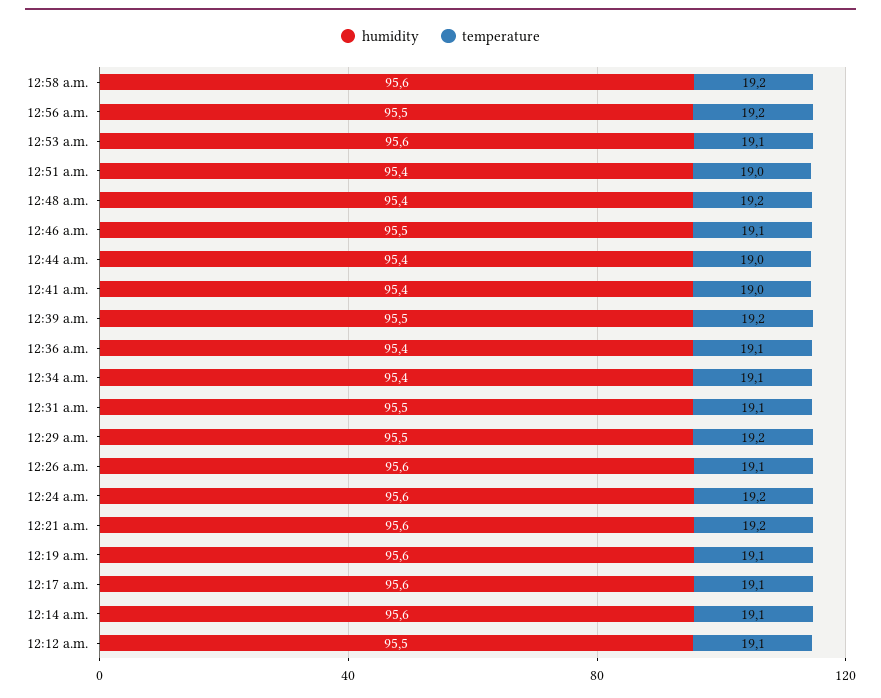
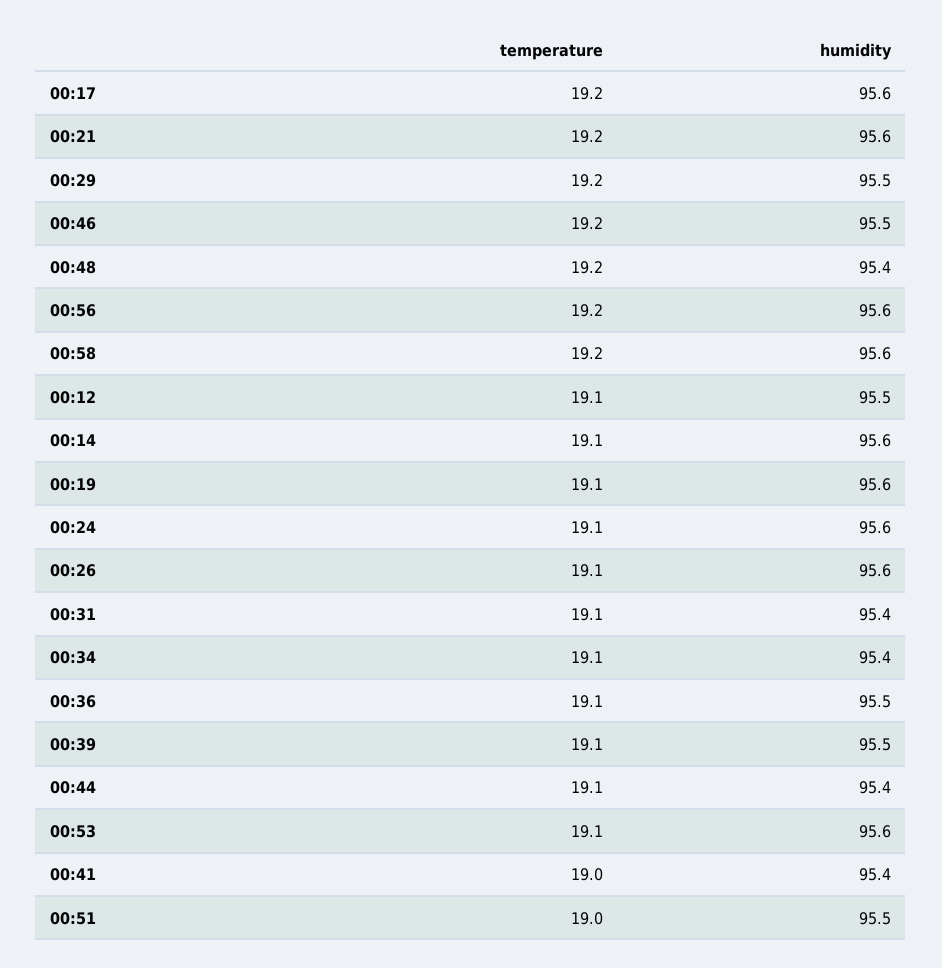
  {
    "humidity": {
      "12:58 a.m.": 95.6,
-     "12:56 a.m.": 95.5,
+     "12:56 a.m.": 95.6,
      "12:53 a.m.": 95.6,
-     "12:51 a.m.": 95.4,
+     "12:51 a.m.": 95.5,
      "12:48 a.m.": 95.4,
      "12:46 a.m.": 95.5,
      "12:44 a.m.": 95.4,
      "12:41 a.m.": 95.4,
      "12:39 a.m.": 95.5,
-     "12:36 a.m.": 95.4,
+     "12:36 a.m.": 95.5,
      "12:34 a.m.": 95.4,
-     "12:31 a.m.": 95.5,
+     "12:31 a.m.": 95.4,
      "12:29 a.m.": 95.5,
      "12:26 a.m.": 95.6,
      "12:24 a.m.": 95.6,
      "12:21 a.m.": 95.6,
      "12:19 a.m.": 95.6,
      "12:17 a.m.": 95.6,
      "12:14 a.m.": 95.6,
      "12:12 a.m.": 95.5
    },
    "temperature": {
      "12:58 a.m.": 19.2,
      "12:56 a.m.": 19.2,
      "12:53 a.m.": 19.1,
      "12:51 a.m.": 19,
      "12:48 a.m.": 19.2,
-     "12:46 a.m.": 19.1,
+     "12:46 a.m.": 19.2,
-     "12:44 a.m.": 19,
+     "12:44 a.m.": 19.1,
      "12:41 a.m.": 19,
-     "12:39 a.m.": 19.2,
+     "12:39 a.m.": 19.1,
      "12:36 a.m.": 19.1,
      "12:34 a.m.": 19.1,
      "12:31 a.m.": 19.1,
      "12:29 a.m.": 19.2,
      "12:26 a.m.": 19.1,
-     "12:24 a.m.": 19.2,
+     "12:24 a.m.": 19.1,
      "12:21 a.m.": 19.2,
      "12:19 a.m.": 19.1,
-     "12:17 a.m.": 19.1,
+     "12:17 a.m.": 19.2,
      "12:14 a.m.": 19.1,
      "12:12 a.m.": 19.1
    }
  }

